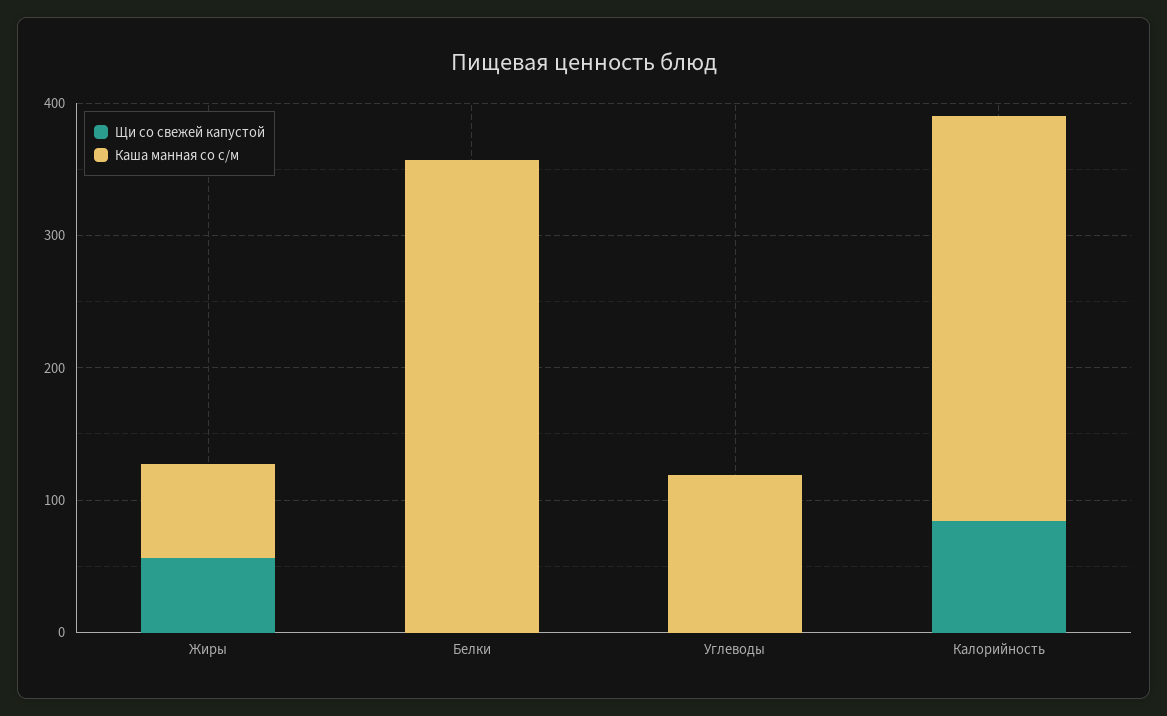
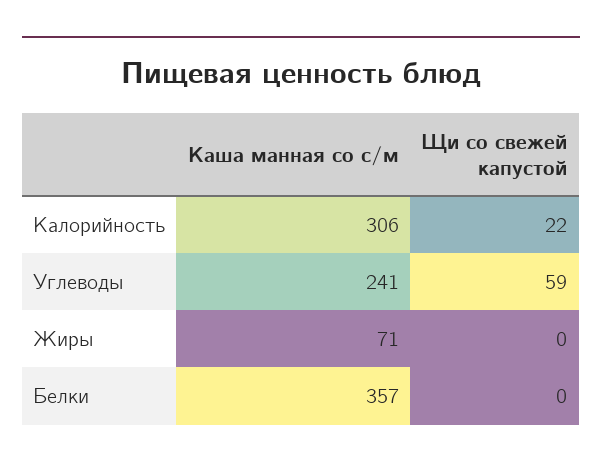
  {
    "Щи со свежей капустой": {
-     "Жиры": 60,
+     "Жиры": 0,
      "Белки": 0,
-     "Углеводы": 0,
+     "Углеводы": 59,
-     "Калорийность": 80
+     "Калорийность": 22
    },
    "Каша манная со с/м": {
      "Жиры": 71,
      "Белки": 357,
-     "Углеводы": 120,
+     "Углеводы": 241,
      "Калорийность": 306
    }
  }

